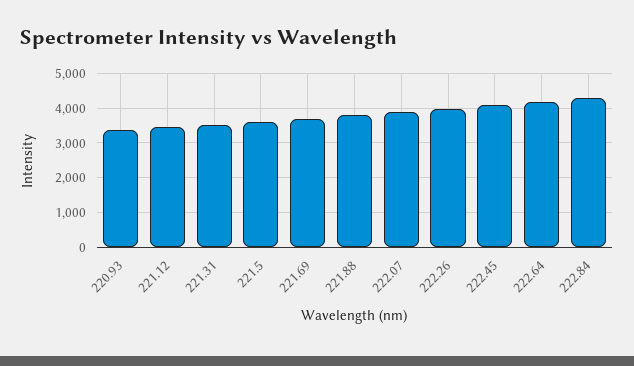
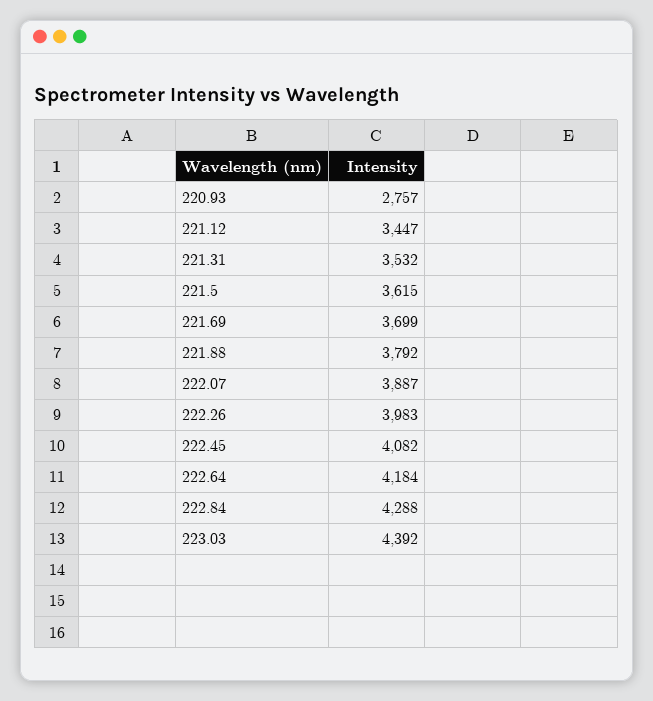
  {
-   "220.93": 3400,
+   "220.93": 2757,
    "221.12": 3447,
    "221.31": 3532,
    "221.5": 3615,
    "221.69": 3699,
    "221.88": 3792,
    "222.07": 3887,
    "222.26": 3983,
    "222.45": 4082,
    "222.64": 4184,
-   "222.84": 4288
+   "222.84": 4288,
+   "223.03": 4392
  }

